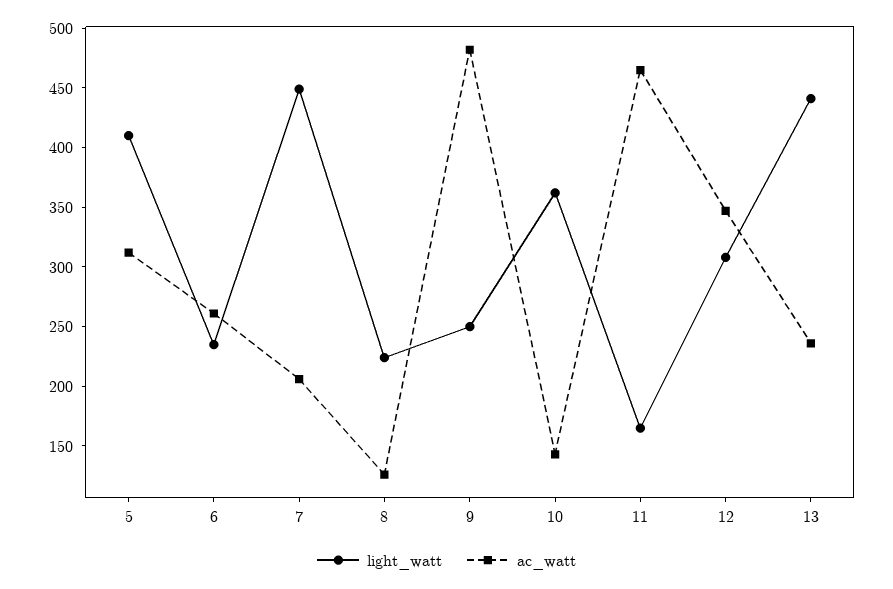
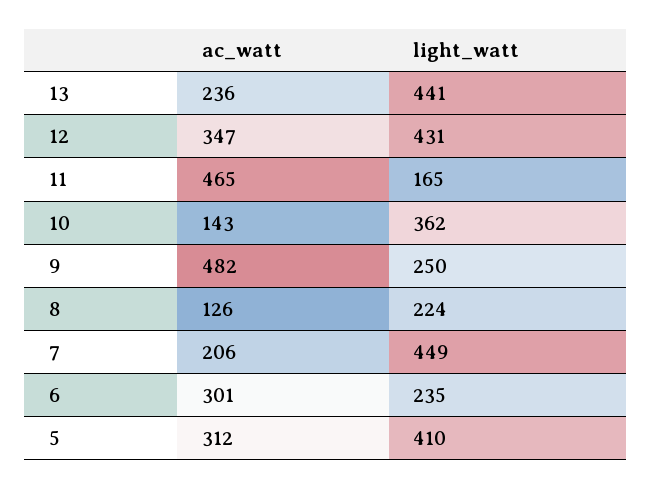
  {
    "light_watt": {
      "5": 410,
      "6": 235,
      "7": 449,
      "8": 224,
      "9": 250,
      "10": 362,
      "11": 165,
-     "12": 310,
+     "12": 431,
      "13": 441
    },
    "ac_watt": {
      "5": 312,
-     "6": 260,
+     "6": 301,
      "7": 206,
      "8": 126,
      "9": 482,
      "10": 143,
      "11": 465,
      "12": 347,
      "13": 236
    }
  }

